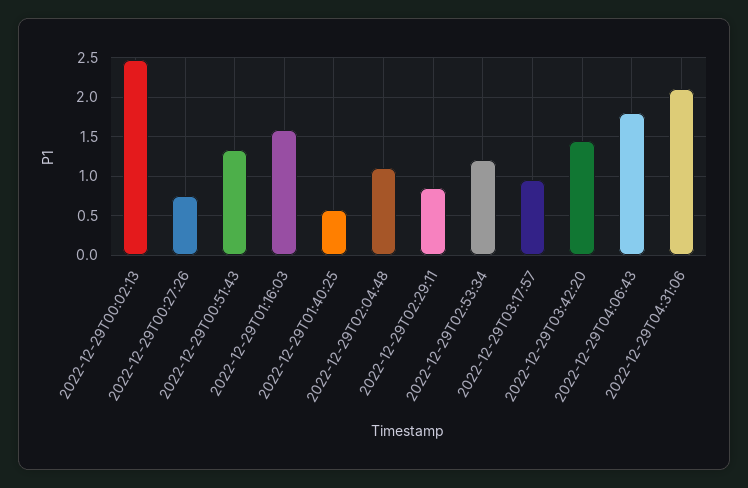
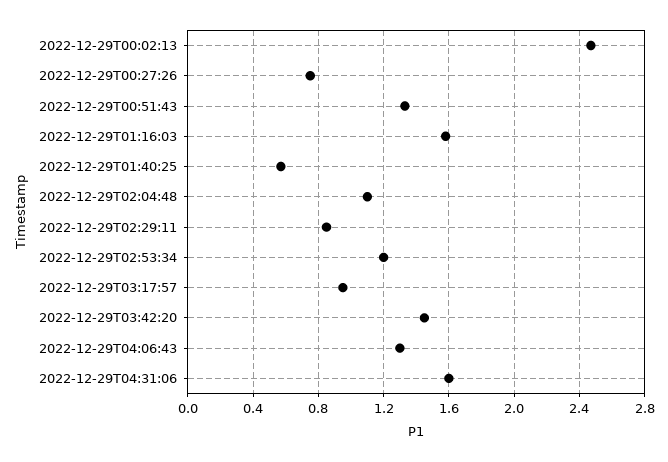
  {
    "2022-12-29T00:02:13": 2.45,
    "2022-12-29T00:27:26": 0.75,
    "2022-12-29T00:51:43": 1.35,
    "2022-12-29T01:16:03": 1.6,
    "2022-12-29T01:40:25": 0.55,
    "2022-12-29T02:04:48": 1.1,
    "2022-12-29T02:29:11": 0.85,
    "2022-12-29T02:53:34": 1.2,
    "2022-12-29T03:17:57": 0.95,
    "2022-12-29T03:42:20": 1.45,
-   "2022-12-29T04:06:43": 1.8,
+   "2022-12-29T04:06:43": 1.3,
-   "2022-12-29T04:31:06": 2.1
+   "2022-12-29T04:31:06": 1.6
  }

